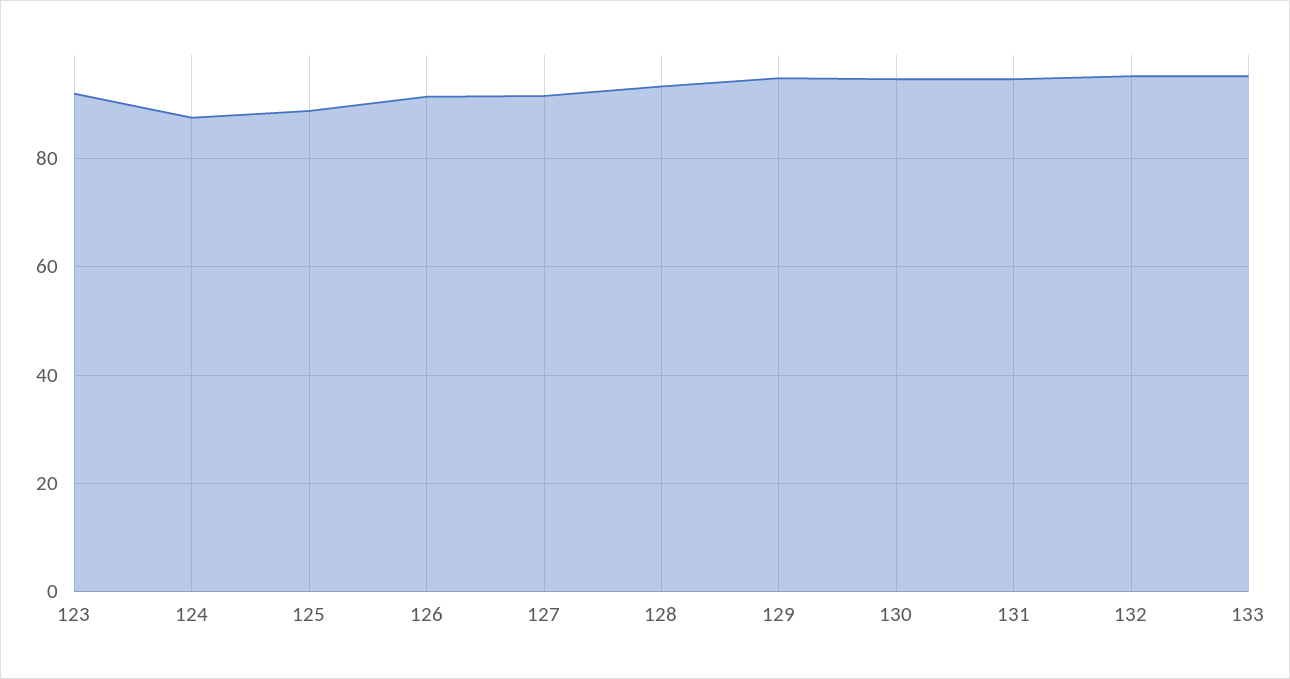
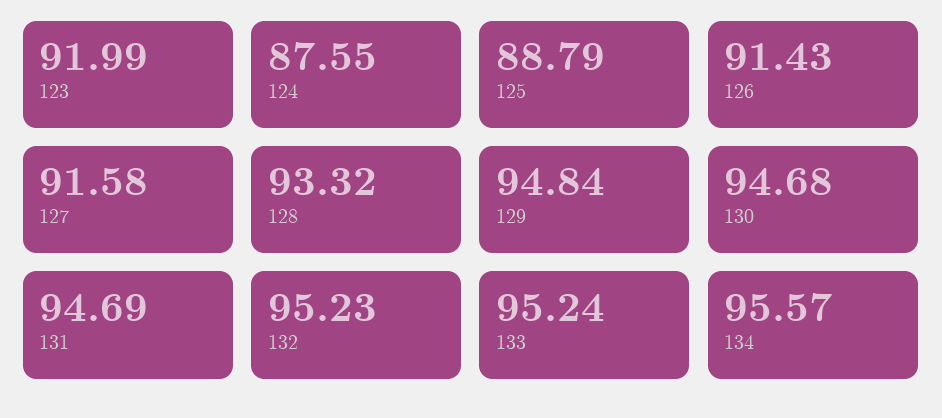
  {
    "123": 91.99,
    "124": 87.55,
    "125": 88.79,
    "126": 91.43,
    "127": 91.58,
    "128": 93.32,
    "129": 94.84,
    "130": 94.68,
    "131": 94.69,
    "132": 95.23,
-   "133": 95.24
+   "133": 95.24,
+   "134": 95.57
  }

